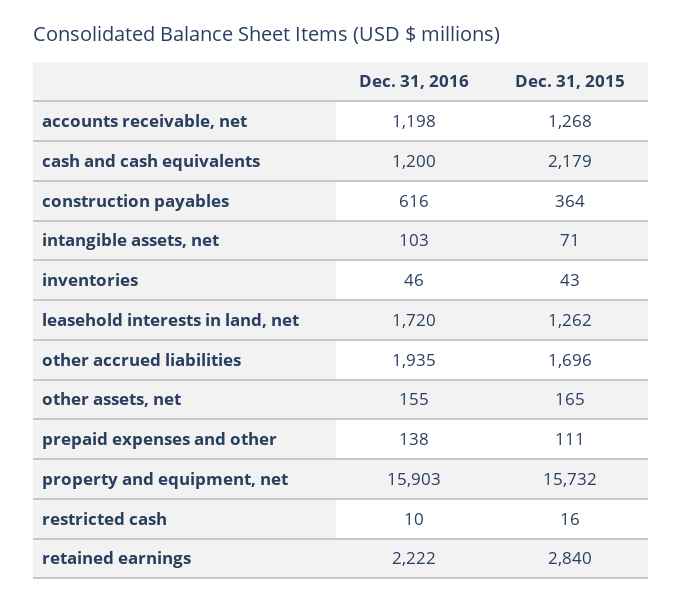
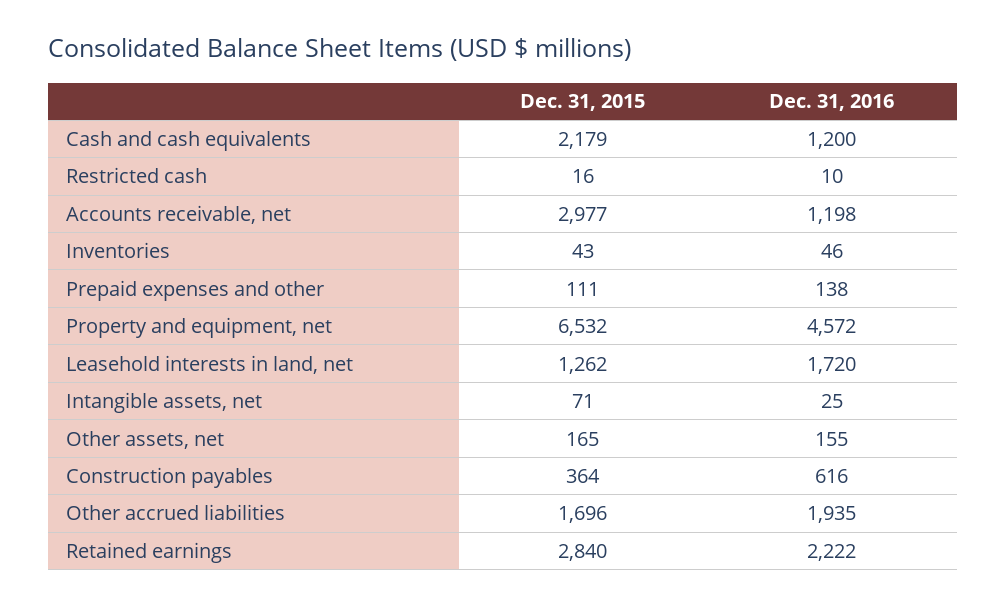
  {
    "Dec. 31, 2016": {
      "accounts receivable, net": 1198,
      "cash and cash equivalents": 1200,
      "construction payables": 616,
-     "intangible assets, net": 103,
+     "intangible assets, net": 25,
      "inventories": 46,
      "leasehold interests in land, net": 1720,
      "other accrued liabilities": 1935,
      "other assets, net": 155,
      "prepaid expenses and other": 138,
-     "property and equipment, net": 15903,
+     "property and equipment, net": 4572,
      "restricted cash": 10,
      "retained earnings": 2222
    },
    "Dec. 31, 2015": {
-     "accounts receivable, net": 1268,
+     "accounts receivable, net": 2977,
      "cash and cash equivalents": 2179,
      "construction payables": 364,
      "intangible assets, net": 71,
      "inventories": 43,
      "leasehold interests in land, net": 1262,
      "other accrued liabilities": 1696,
      "other assets, net": 165,
      "prepaid expenses and other": 111,
-     "property and equipment, net": 15732,
+     "property and equipment, net": 6532,
      "restricted cash": 16,
      "retained earnings": 2840
    }
  }

